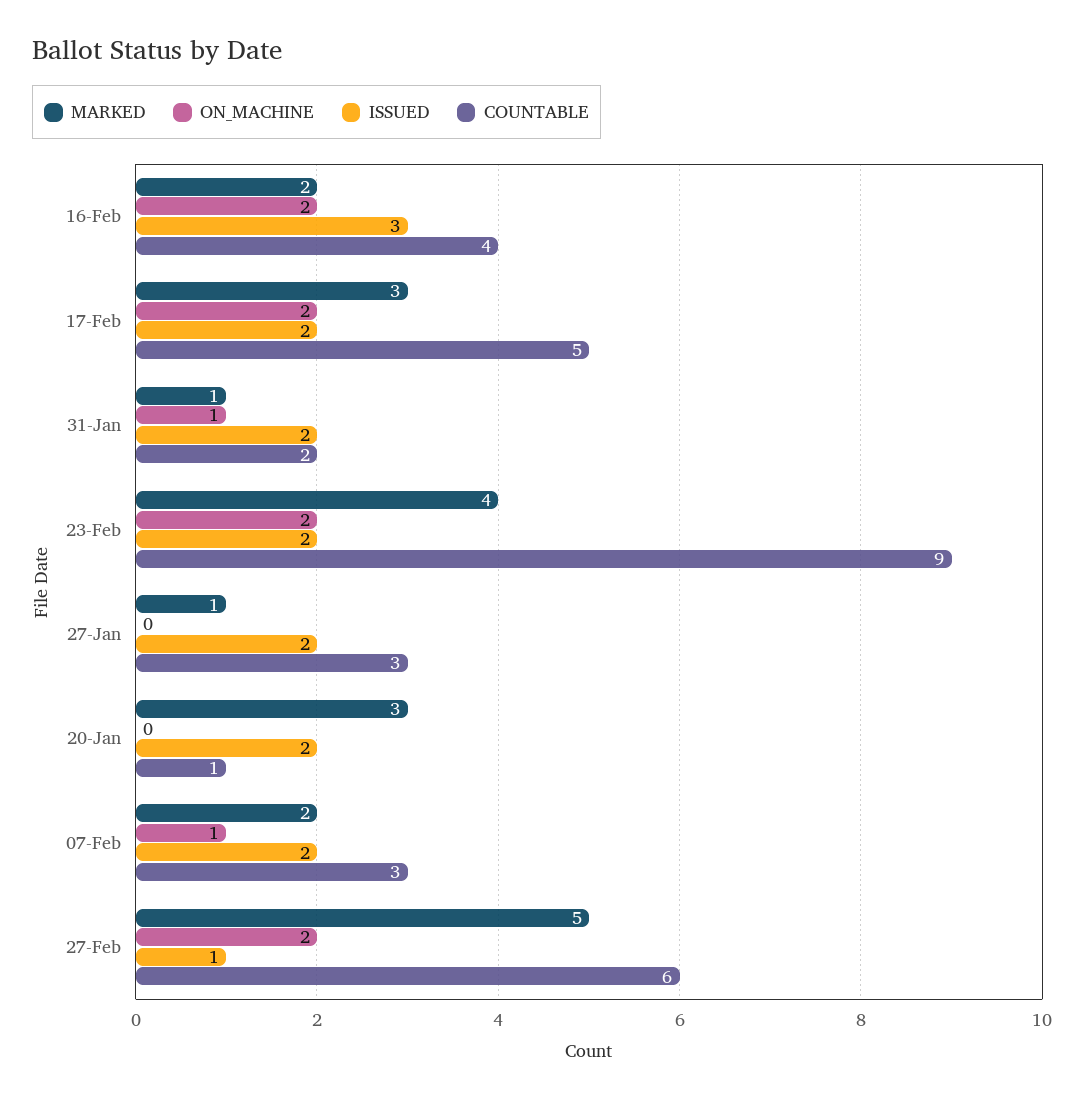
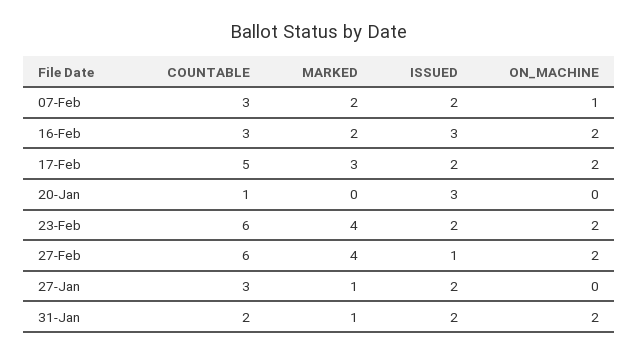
  {
    "MARKED": {
      "16-Feb": 2,
      "17-Feb": 3,
      "31-Jan": 1,
      "23-Feb": 4,
      "27-Jan": 1,
-     "20-Jan": 3,
+     "20-Jan": 0,
      "07-Feb": 2,
-     "27-Feb": 5
+     "27-Feb": 4
    },
    "ON_MACHINE": {
      "16-Feb": 2,
      "17-Feb": 2,
-     "31-Jan": 1,
+     "31-Jan": 2,
      "23-Feb": 2,
      "27-Jan": 0,
      "20-Jan": 0,
      "07-Feb": 1,
      "27-Feb": 2
    },
    "ISSUED": {
      "16-Feb": 3,
      "17-Feb": 2,
      "31-Jan": 2,
      "23-Feb": 2,
      "27-Jan": 2,
-     "20-Jan": 2,
+     "20-Jan": 3,
      "07-Feb": 2,
      "27-Feb": 1
    },
    "COUNTABLE": {
-     "16-Feb": 4,
+     "16-Feb": 3,
      "17-Feb": 5,
      "31-Jan": 2,
-     "23-Feb": 9,
+     "23-Feb": 6,
      "27-Jan": 3,
      "20-Jan": 1,
      "07-Feb": 3,
      "27-Feb": 6
    }
  }

